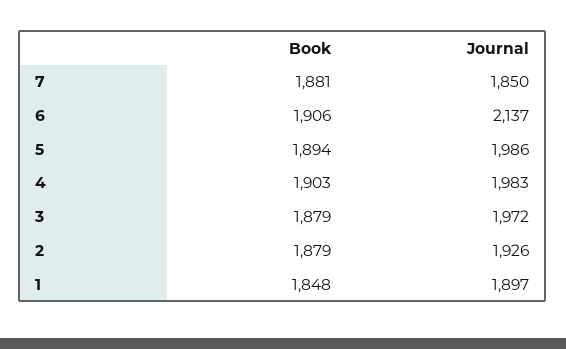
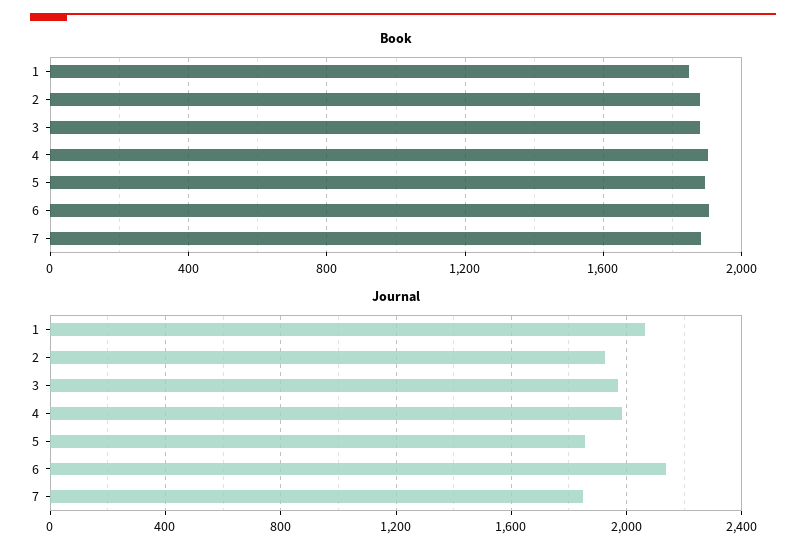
  {
    "Book": {
      "7": 1881,
      "6": 1906,
      "5": 1894,
      "4": 1903,
      "3": 1879,
      "2": 1879,
      "1": 1848
    },
    "Journal": {
      "7": 1850,
      "6": 2137,
-     "5": 1986,
+     "5": 1850,
      "4": 1983,
      "3": 1972,
      "2": 1926,
-     "1": 1897
+     "1": 2050
    }
  }

